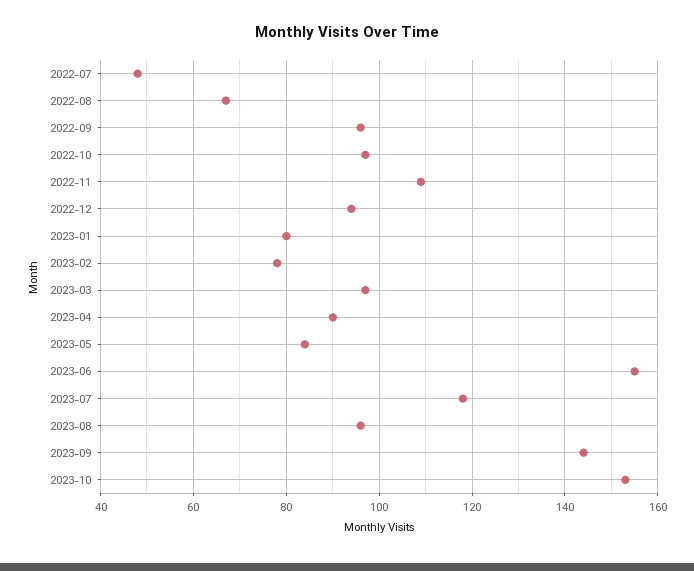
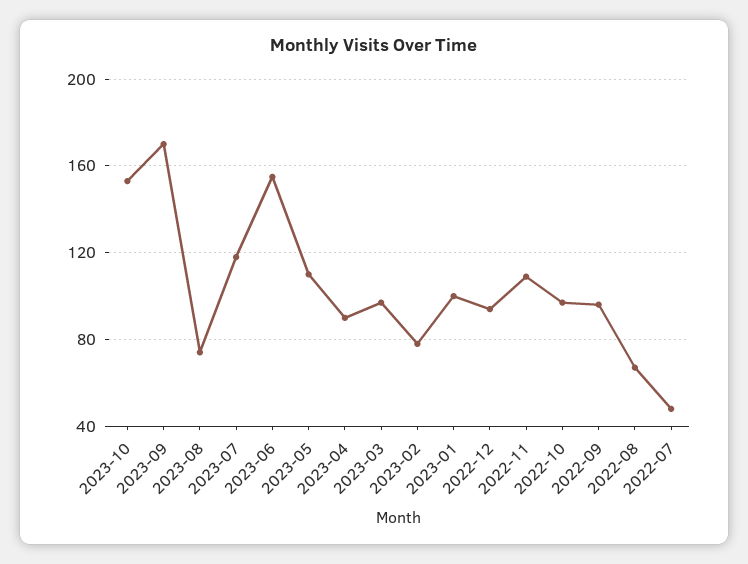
  {
    "2022-07": 50,
    "2022-08": 65,
    "2022-09": 95,
    "2022-10": 95,
    "2022-11": 110,
    "2022-12": 95,
-   "2023-01": 80,
+   "2023-01": 100,
    "2023-02": 80,
    "2023-03": 95,
    "2023-04": 90,
-   "2023-05": 85,
+   "2023-05": 110,
    "2023-06": 155,
    "2023-07": 120,
-   "2023-08": 95,
+   "2023-08": 75,
-   "2023-09": 145,
+   "2023-09": 170,
    "2023-10": 155
  }

